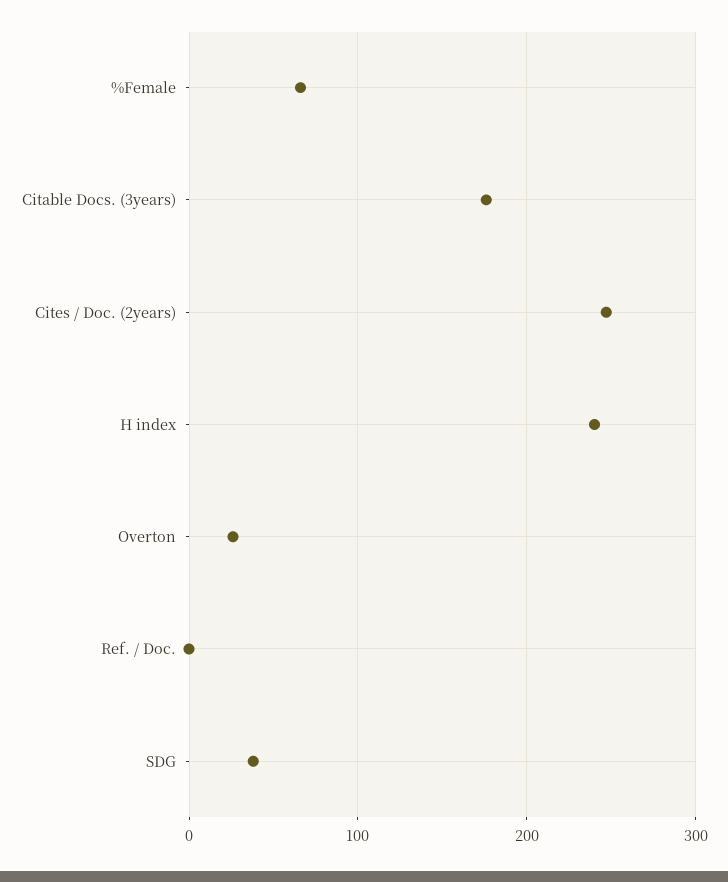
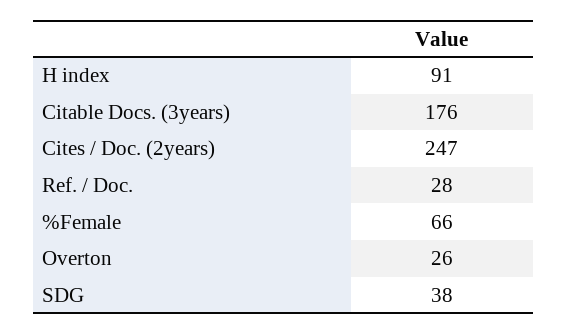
  {
    "%Female": 66,
    "Citable Docs. (3years)": 176,
    "Cites / Doc. (2years)": 247,
-   "H index": 240,
+   "H index": 91,
    "Overton": 26,
-   "Ref. / Doc.": 0,
+   "Ref. / Doc.": 28,
    "SDG": 38
  }

